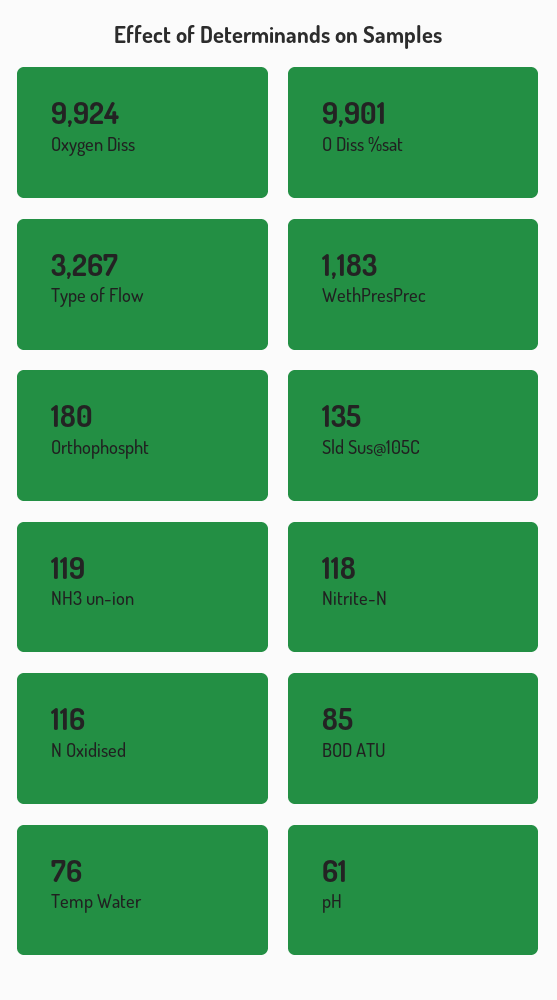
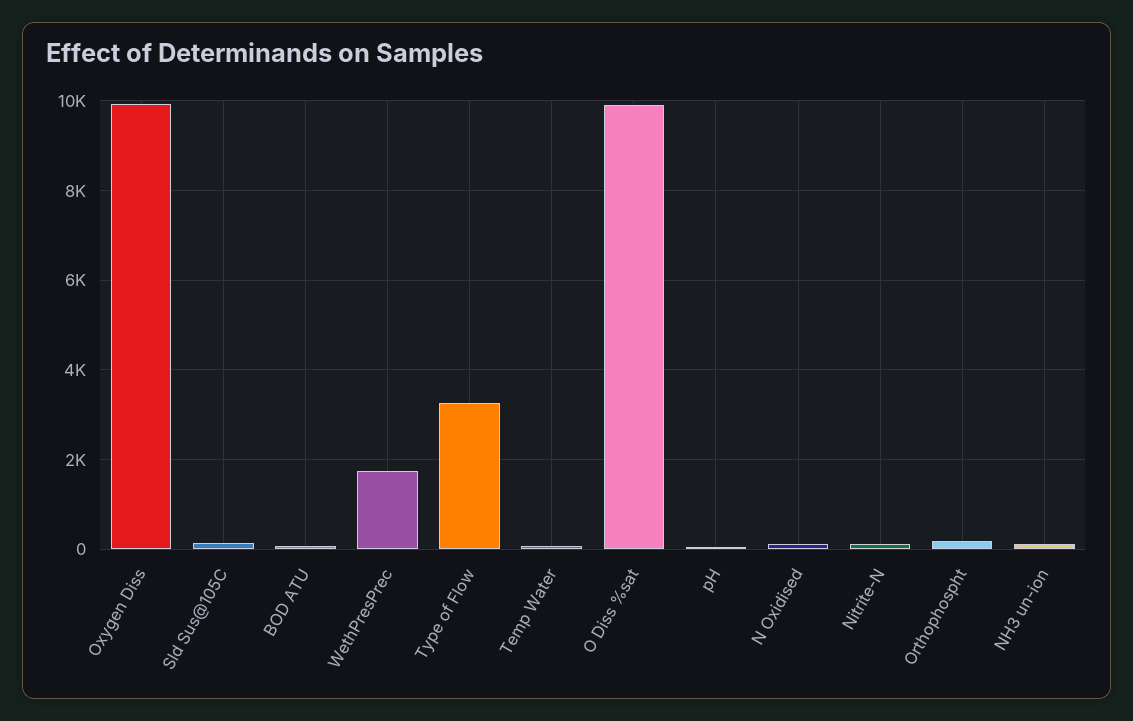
  {
    "Oxygen Diss": 9924,
    "O Diss %sat": 9901,
    "Type of Flow": 3267,
-   "WethPresPrec": 1183,
+   "WethPresPrec": 1800,
    "Orthophospht": 180,
    "Sld Sus@105C": 135,
    "NH3 un-ion": 119,
    "Nitrite-N": 118,
    "N Oxidised": 116,
    "BOD ATU": 85,
    "Temp Water": 76,
    "pH": 61
  }

